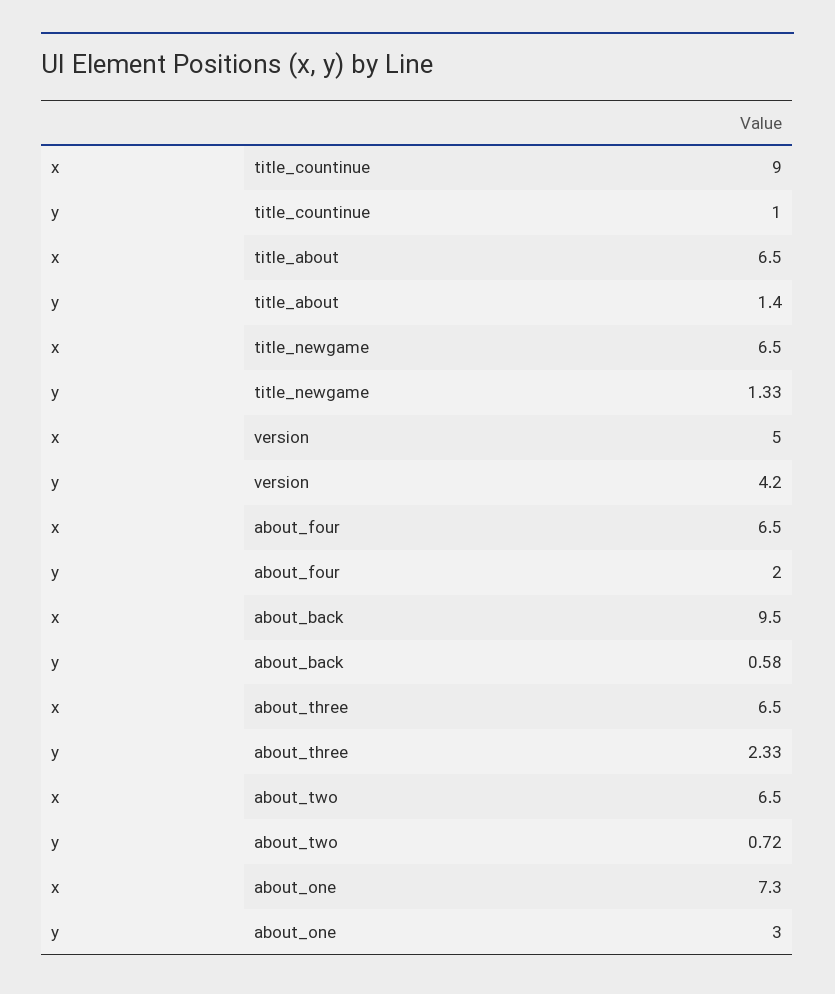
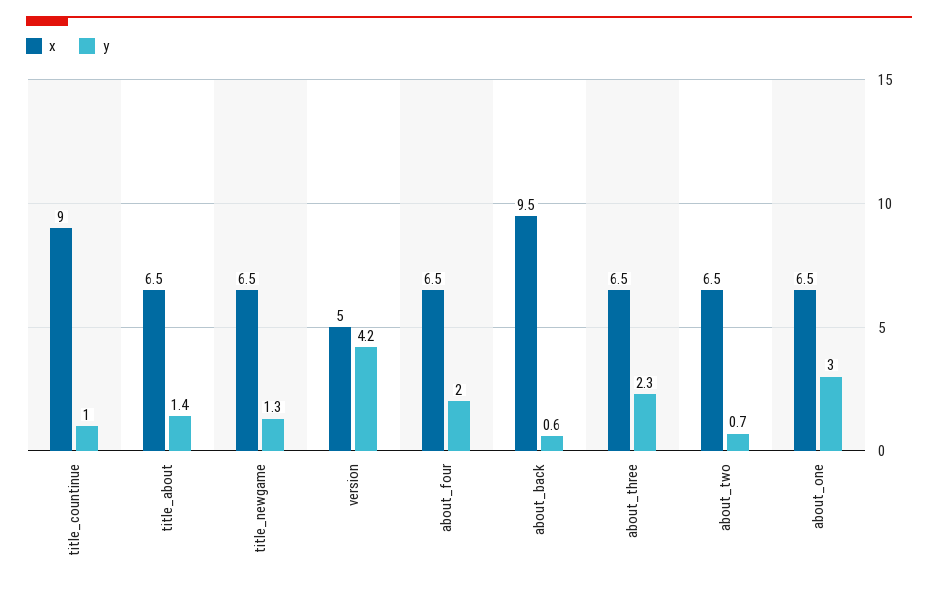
  {
    "x": {
      "title_countinue": 9,
      "title_about": 6.5,
      "title_newgame": 6.5,
      "version": 5,
      "about_four": 6.5,
      "about_back": 9.5,
      "about_three": 6.5,
      "about_two": 6.5,
-     "about_one": 7.3
+     "about_one": 6.5
    },
    "y": {
      "title_countinue": 1,
      "title_about": 1.4,
      "title_newgame": 1.33,
      "version": 4.2,
      "about_four": 2,
      "about_back": 0.58,
      "about_three": 2.33,
      "about_two": 0.72,
      "about_one": 3
    }
  }

